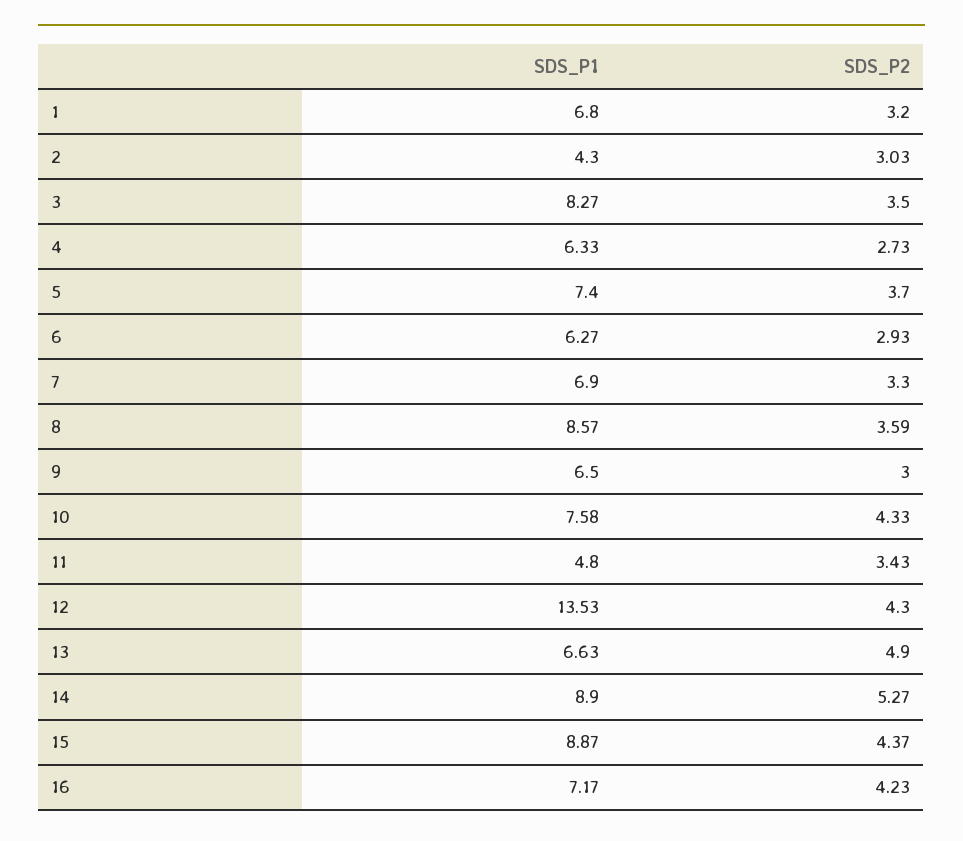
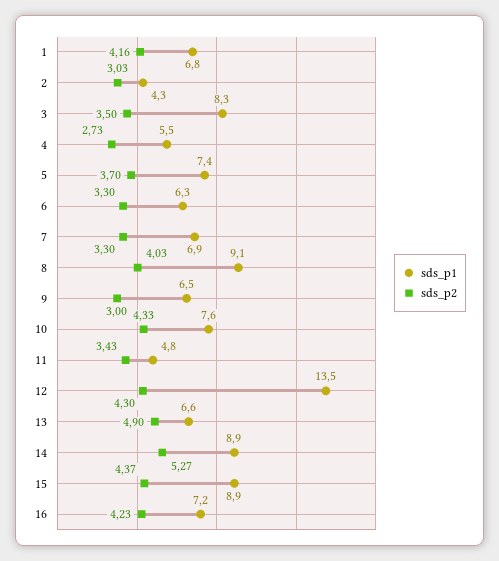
  {
    "SDS_P1": {
      "1": 6.8,
      "2": 4.3,
      "3": 8.27,
-     "4": 6.33,
+     "4": 5.5,
      "5": 7.4,
      "6": 6.27,
      "7": 6.9,
-     "8": 8.57,
+     "8": 9.1,
      "9": 6.5,
      "10": 7.58,
      "11": 4.8,
      "12": 13.53,
      "13": 6.63,
      "14": 8.9,
      "15": 8.87,
      "16": 7.17
    },
    "SDS_P2": {
-     "1": 3.2,
+     "1": 4.16,
      "2": 3.03,
      "3": 3.5,
      "4": 2.73,
      "5": 3.7,
-     "6": 2.93,
+     "6": 3.3,
      "7": 3.3,
-     "8": 3.59,
+     "8": 4.03,
      "9": 3,
      "10": 4.33,
      "11": 3.43,
      "12": 4.3,
      "13": 4.9,
      "14": 5.27,
      "15": 4.37,
      "16": 4.23
    }
  }

